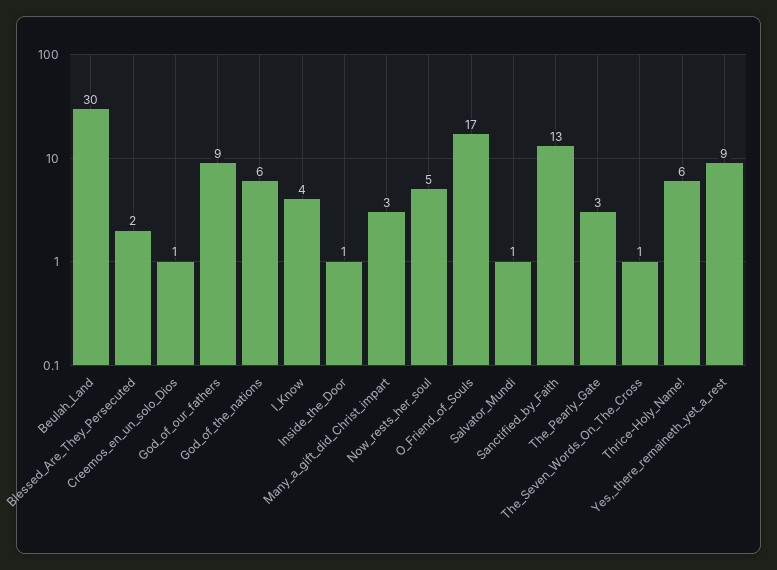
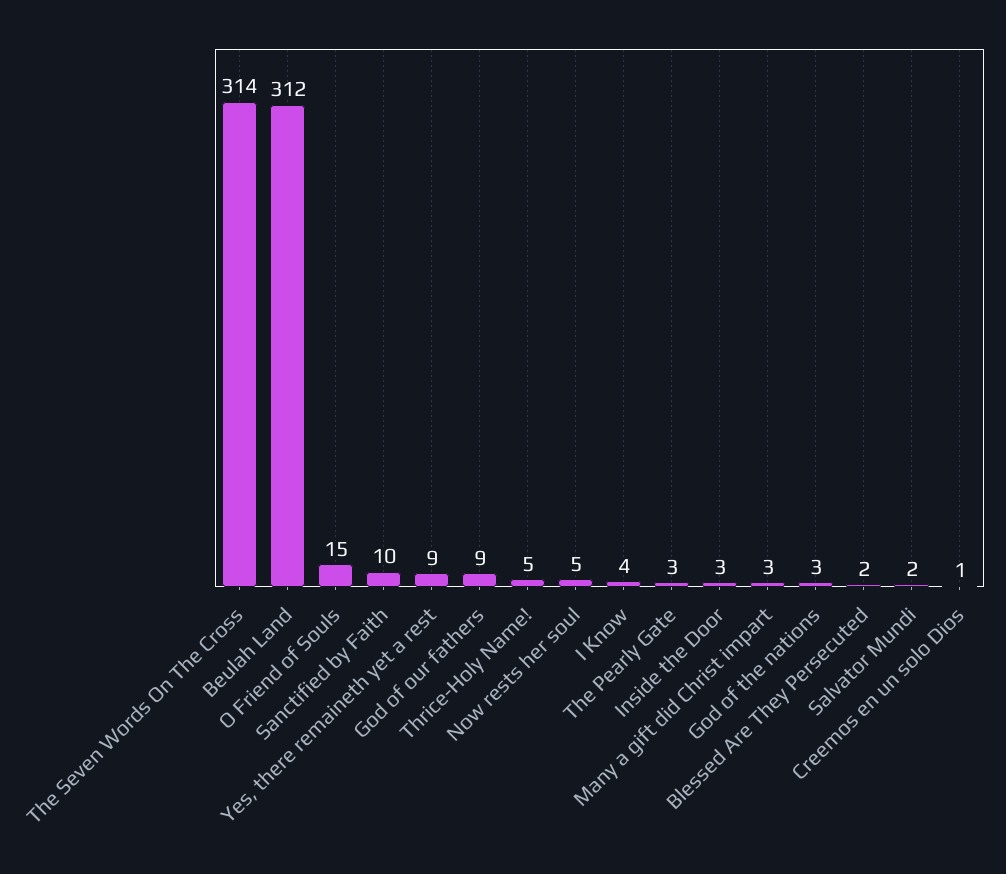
  {
-   "Beulah_Land": 30,
+   "Beulah_Land": 312,
    "Blessed_Are_They_Persecuted": 2,
    "Creemos_en_un_solo_Dios": 1,
    "God_of_our_fathers": 9,
-   "God_of_the_nations": 6,
+   "God_of_the_nations": 3,
    "I_Know": 4,
-   "Inside_the_Door": 1,
+   "Inside_the_Door": 3,
    "Many_a_gift_did_Christ_impart": 3,
    "Now_rests_her_soul": 5,
-   "O_Friend_of_Souls": 17,
+   "O_Friend_of_Souls": 15,
-   "Salvator_Mundi": 1,
+   "Salvator_Mundi": 2,
-   "Sanctified_by_Faith": 13,
+   "Sanctified_by_Faith": 10,
    "The_Pearly_Gate": 3,
-   "The_Seven_Words_On_The_Cross": 1,
+   "The_Seven_Words_On_The_Cross": 314,
-   "Thrice-Holy_Name!": 6,
+   "Thrice-Holy_Name!": 5,
    "Yes,_there_remaineth_yet_a_rest": 9
  }

